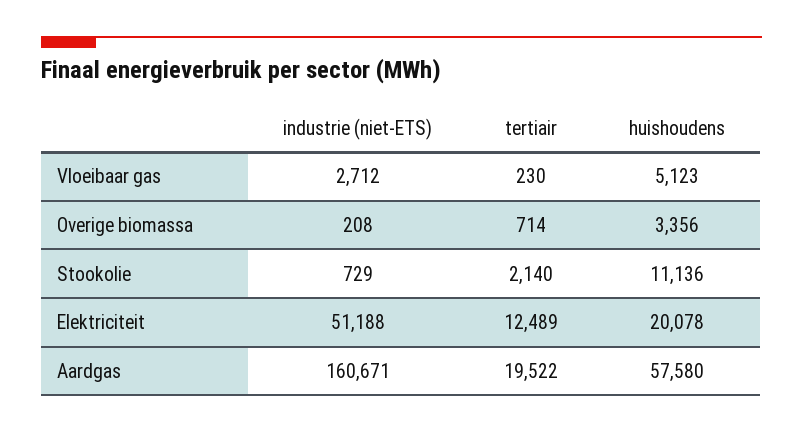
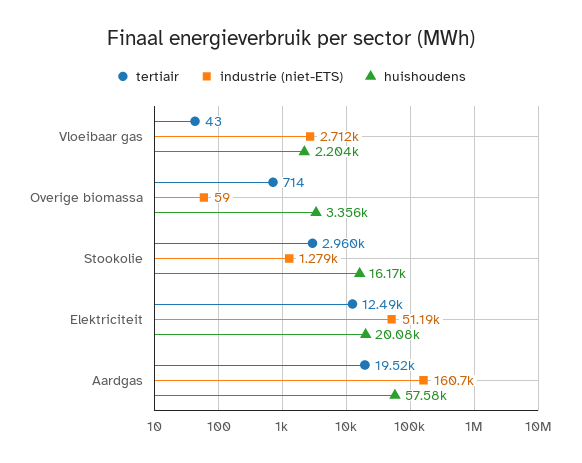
  {
    "industrie (niet-ETS)": {
      "Vloeibaar gas": 2712,
-     "Overige biomassa": 208,
+     "Overige biomassa": 59,
-     "Stookolie": 729,
+     "Stookolie": 1279,
      "Elektriciteit": 51188,
      "Aardgas": 160671
    },
    "tertiair": {
-     "Vloeibaar gas": 230,
+     "Vloeibaar gas": 43,
      "Overige biomassa": 714,
-     "Stookolie": 2140,
+     "Stookolie": 2960,
      "Elektriciteit": 12489,
      "Aardgas": 19522
    },
    "huishoudens": {
-     "Vloeibaar gas": 5123,
+     "Vloeibaar gas": 2204,
      "Overige biomassa": 3356,
-     "Stookolie": 11136,
+     "Stookolie": 16170,
      "Elektriciteit": 20078,
      "Aardgas": 57580
    }
  }

